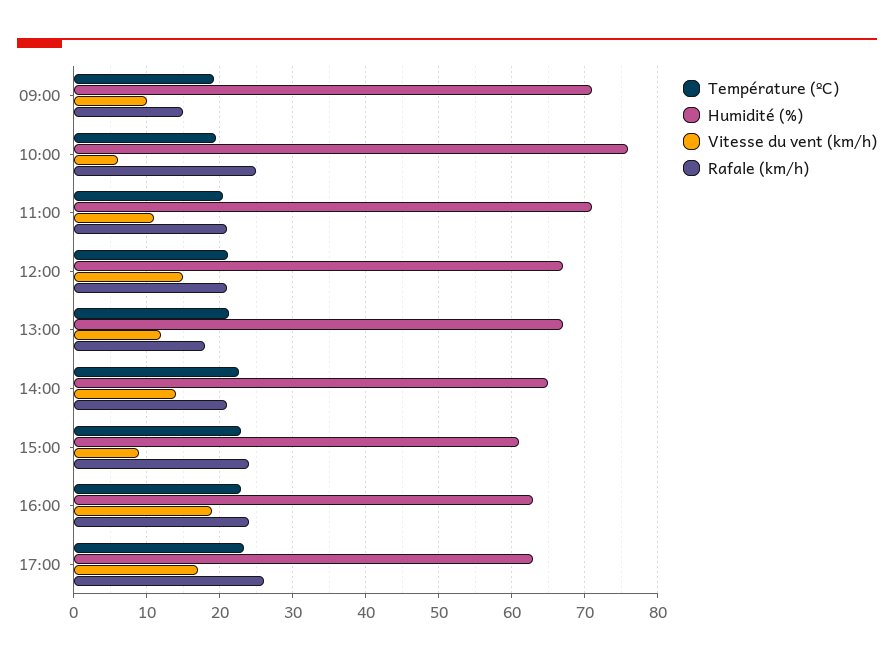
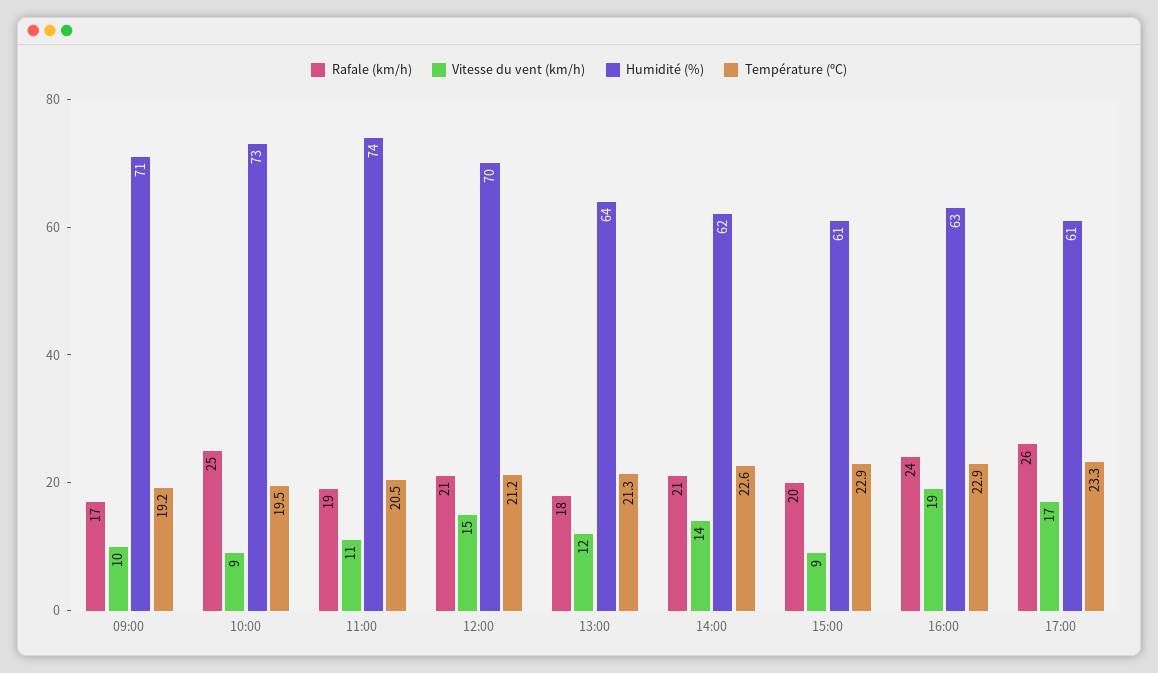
  {
    "Température (ºC)": {
      "09:00": 19.2,
      "10:00": 19.5,
      "11:00": 20.5,
      "12:00": 21.2,
      "13:00": 21.3,
      "14:00": 22.6,
      "15:00": 22.9,
      "16:00": 22.9,
      "17:00": 23.3
    },
    "Humidité (%)": {
      "09:00": 71,
-     "10:00": 76,
+     "10:00": 73,
-     "11:00": 71,
+     "11:00": 74,
-     "12:00": 67,
+     "12:00": 70,
-     "13:00": 67,
+     "13:00": 64,
-     "14:00": 65,
+     "14:00": 62,
      "15:00": 61,
      "16:00": 63,
-     "17:00": 63
+     "17:00": 61
    },
    "Vitesse du vent (km/h)": {
      "09:00": 10,
-     "10:00": 6,
+     "10:00": 9,
      "11:00": 11,
      "12:00": 15,
      "13:00": 12,
      "14:00": 14,
      "15:00": 9,
      "16:00": 19,
      "17:00": 17
    },
    "Rafale (km/h)": {
-     "09:00": 15,
+     "09:00": 17,
      "10:00": 25,
-     "11:00": 21,
+     "11:00": 19,
      "12:00": 21,
      "13:00": 18,
      "14:00": 21,
-     "15:00": 24,
+     "15:00": 20,
      "16:00": 24,
      "17:00": 26
    }
  }

